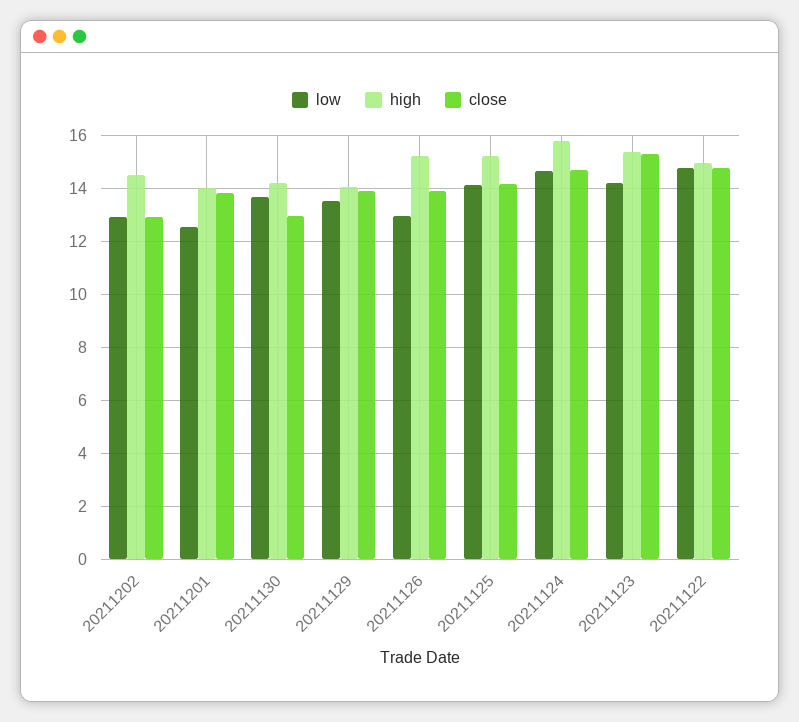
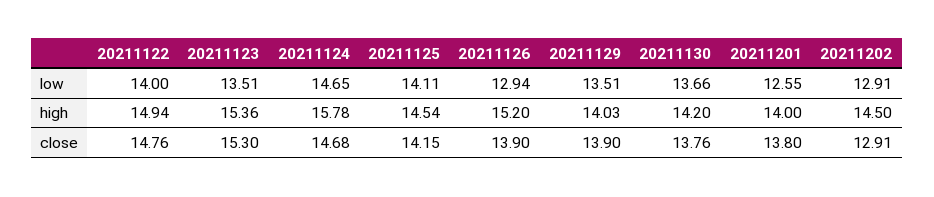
  {
    "low": {
      "20211202": 12.91,
      "20211201": 12.55,
      "20211130": 13.66,
      "20211129": 13.51,
      "20211126": 12.94,
      "20211125": 14.11,
      "20211124": 14.65,
-     "20211123": 14.25,
+     "20211123": 13.51,
-     "20211122": 14.75
+     "20211122": 14
    },
    "high": {
      "20211202": 14.5,
      "20211201": 14,
      "20211130": 14.2,
      "20211129": 14.03,
      "20211126": 15.2,
-     "20211125": 15.25,
+     "20211125": 14.54,
      "20211124": 15.78,
      "20211123": 15.36,
      "20211122": 14.94
    },
    "close": {
      "20211202": 12.91,
      "20211201": 13.8,
-     "20211130": 13,
+     "20211130": 13.76,
      "20211129": 13.9,
      "20211126": 13.9,
      "20211125": 14.15,
      "20211124": 14.68,
      "20211123": 15.3,
      "20211122": 14.76
    }
  }

